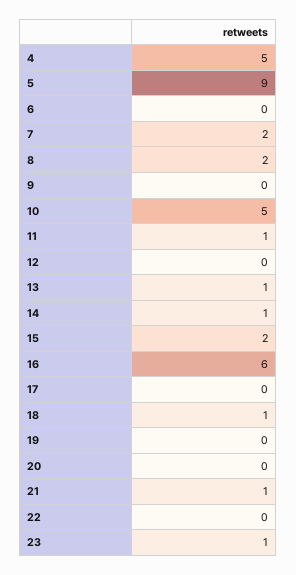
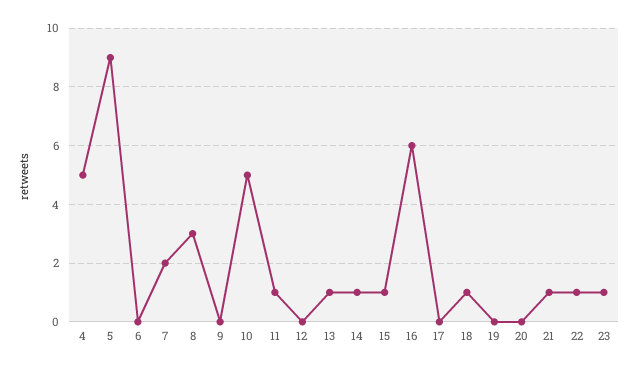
  {
    "4": 5,
    "5": 9,
    "6": 0,
    "7": 2,
-   "8": 2,
+   "8": 3,
    "9": 0,
    "10": 5,
    "11": 1,
    "12": 0,
    "13": 1,
    "14": 1,
-   "15": 2,
+   "15": 1,
    "16": 6,
    "17": 0,
    "18": 1,
    "19": 0,
    "20": 0,
    "21": 1,
-   "22": 0,
+   "22": 1,
    "23": 1
  }

